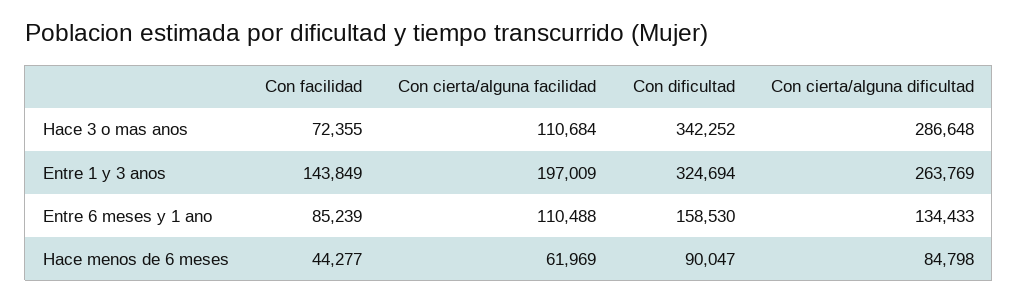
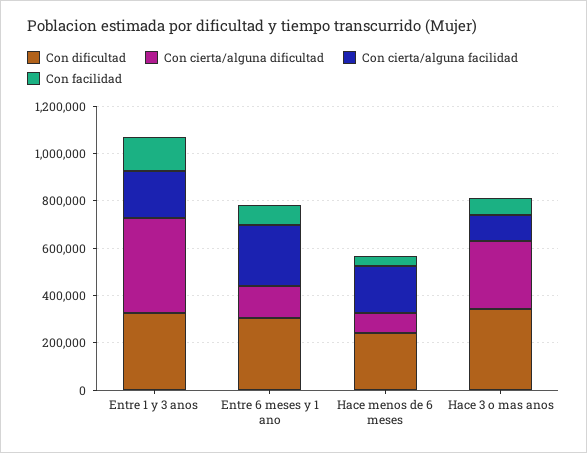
  {
    "Con facilidad": {
      "Hace 3 o mas anos": 72355,
      "Entre 1 y 3 anos": 143849,
      "Entre 6 meses y 1 ano": 85239,
      "Hace menos de 6 meses": 44277
    },
    "Con cierta/alguna facilidad": {
      "Hace 3 o mas anos": 110684,
      "Entre 1 y 3 anos": 197009,
-     "Entre 6 meses y 1 ano": 110488,
+     "Entre 6 meses y 1 ano": 250000,
-     "Hace menos de 6 meses": 61969
+     "Hace menos de 6 meses": 200000
    },
    "Con dificultad": {
      "Hace 3 o mas anos": 342252,
      "Entre 1 y 3 anos": 324694,
-     "Entre 6 meses y 1 ano": 158530,
+     "Entre 6 meses y 1 ano": 300000,
-     "Hace menos de 6 meses": 90047
+     "Hace menos de 6 meses": 250000
    },
    "Con cierta/alguna dificultad": {
      "Hace 3 o mas anos": 286648,
-     "Entre 1 y 3 anos": 263769,
+     "Entre 1 y 3 anos": 400000,
      "Entre 6 meses y 1 ano": 134433,
      "Hace menos de 6 meses": 84798
    }
  }

